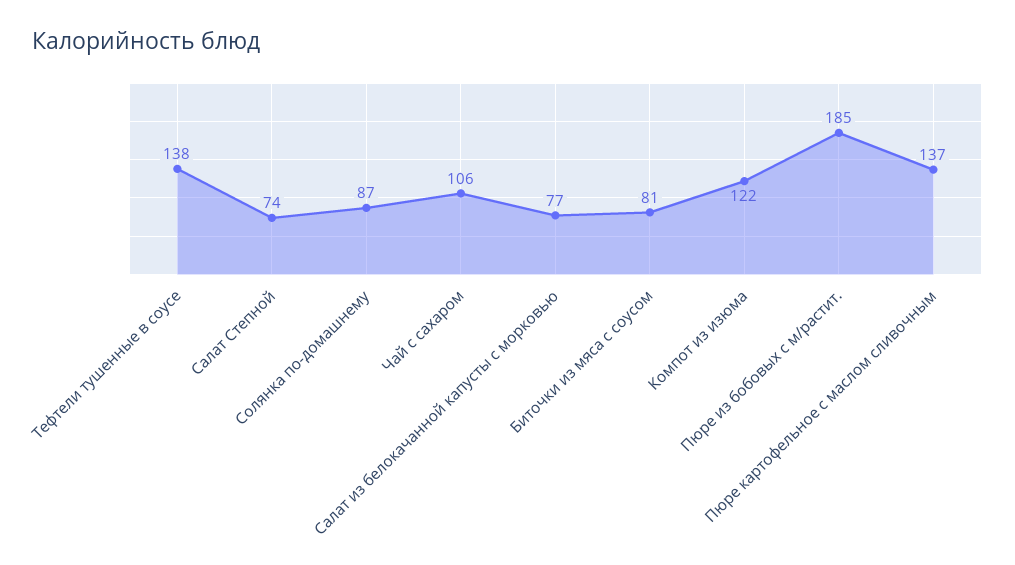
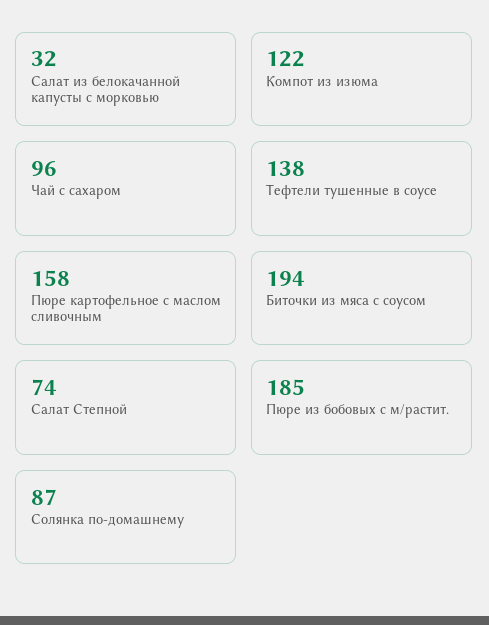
  {
    "Тефтели тушенные в соусе": 138,
    "Салат Степной": 74,
    "Солянка по-домашнему": 87,
-   "Чай с сахаром": 106,
+   "Чай с сахаром": 96,
-   "Салат из белокачанной капусты с морковью": 77,
+   "Салат из белокачанной капусты с морковью": 32,
-   "Биточки из мяса с соусом": 81,
+   "Биточки из мяса с соусом": 194,
    "Компот из изюма": 122,
    "Пюре из бобовых с м/растит.": 185,
-   "Пюре картофельное с маслом сливочным": 137
+   "Пюре картофельное с маслом сливочным": 158
  }

